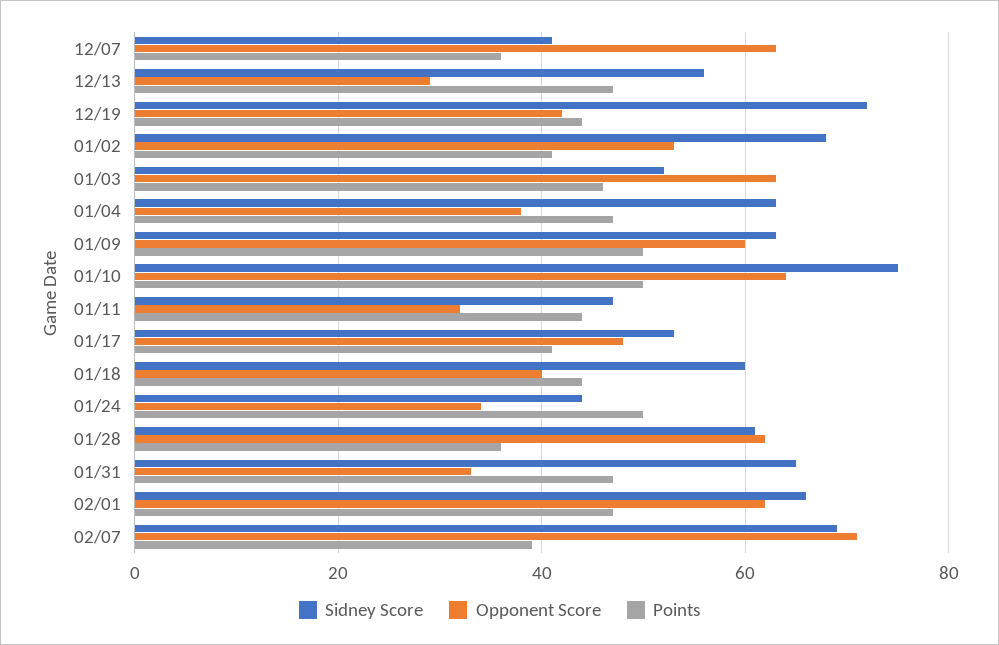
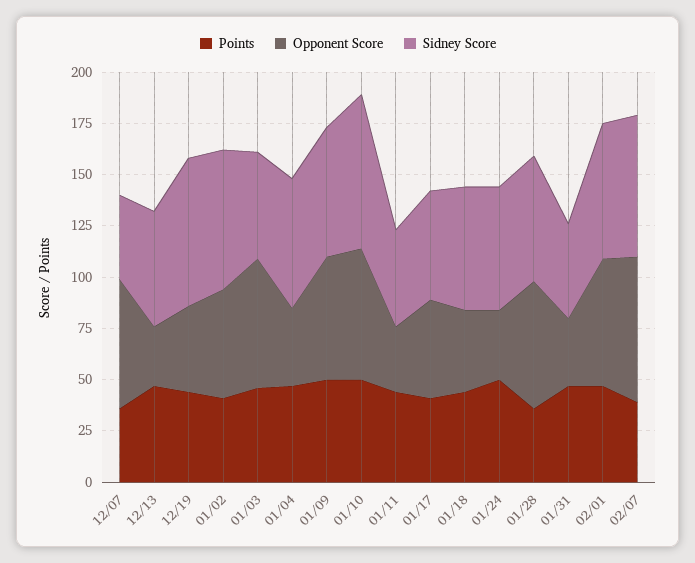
  {
    "Sidney Score": {
      "12/07": 40,
      "12/13": 55,
      "12/19": 70,
      "01/02": 70,
      "01/03": 50,
      "01/04": 65,
      "01/09": 65,
      "01/10": 75,
      "01/11": 45,
      "01/17": 55,
      "01/18": 60,
-     "01/24": 45,
+     "01/24": 60,
      "01/28": 60,
-     "01/31": 65,
+     "01/31": 45,
      "02/01": 65,
      "02/07": 70
    },
    "Opponent Score": {
      "12/07": 65,
      "12/13": 30,
      "12/19": 40,
      "01/02": 55,
      "01/03": 65,
      "01/04": 40,
      "01/09": 60,
      "01/10": 65,
      "01/11": 30,
      "01/17": 50,
      "01/18": 40,
      "01/24": 35,
      "01/28": 60,
      "01/31": 35,
      "02/01": 60,
      "02/07": 70
    },
    "Points": {
      "12/07": 35,
      "12/13": 45,
      "12/19": 45,
      "01/02": 40,
      "01/03": 45,
      "01/04": 45,
      "01/09": 50,
      "01/10": 50,
      "01/11": 45,
      "01/17": 40,
      "01/18": 45,
      "01/24": 50,
      "01/28": 35,
      "01/31": 45,
      "02/01": 45,
      "02/07": 40
    }
  }

